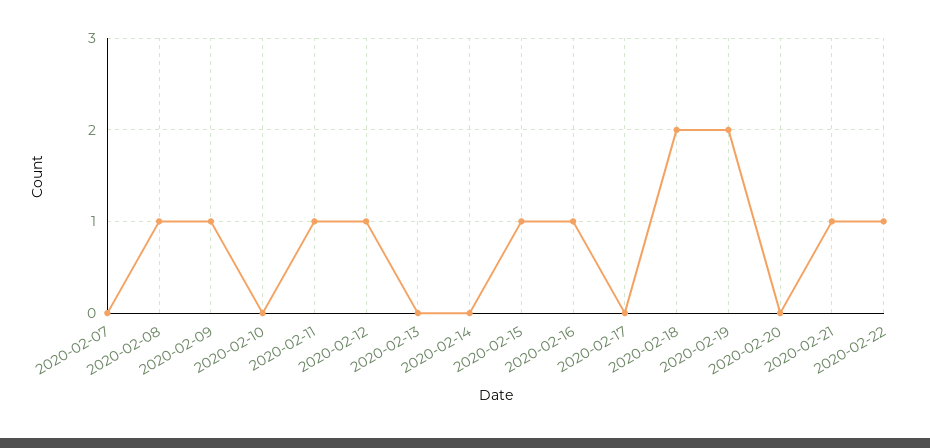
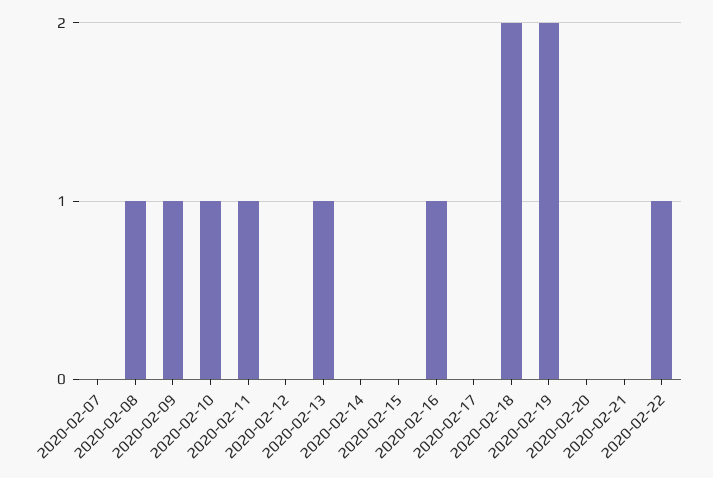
  {
    "2020-02-07": 0,
    "2020-02-08": 1,
    "2020-02-09": 1,
-   "2020-02-10": 0,
+   "2020-02-10": 1,
    "2020-02-11": 1,
-   "2020-02-12": 1,
+   "2020-02-12": 0,
-   "2020-02-13": 0,
+   "2020-02-13": 1,
    "2020-02-14": 0,
-   "2020-02-15": 1,
+   "2020-02-15": 0,
    "2020-02-16": 1,
    "2020-02-17": 0,
    "2020-02-18": 2,
    "2020-02-19": 2,
    "2020-02-20": 0,
-   "2020-02-21": 1,
+   "2020-02-21": 0,
    "2020-02-22": 1
  }

